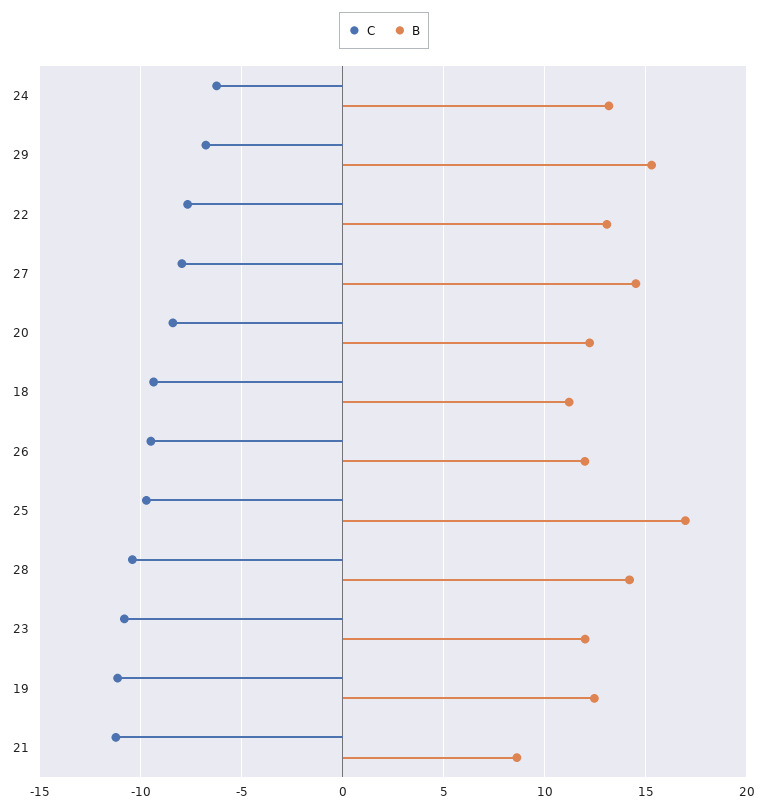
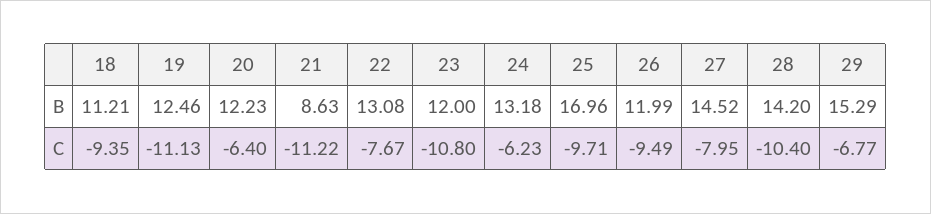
  {
    "C": {
      "24": -6.23,
      "29": -6.77,
      "22": -7.67,
      "27": -7.95,
-     "20": -8.5,
+     "20": -6.4,
      "18": -9.35,
      "26": -9.49,
      "25": -9.71,
      "28": -10.4,
      "23": -10.8,
      "19": -11.13,
      "21": -11.22
    },
    "B": {
      "24": 13.18,
      "29": 15.29,
      "22": 13.08,
      "27": 14.52,
      "20": 12.23,
      "18": 11.21,
      "26": 11.99,
      "25": 16.96,
      "28": 14.2,
      "23": 12,
      "19": 12.46,
      "21": 8.63
    }
  }

